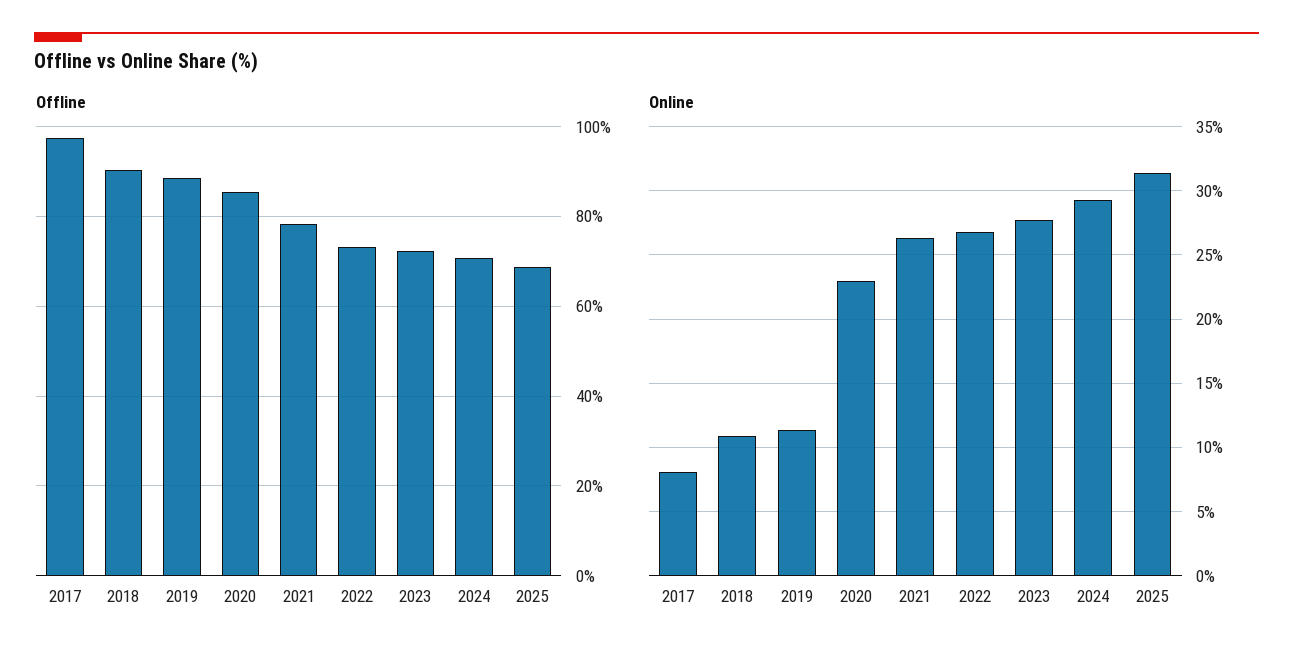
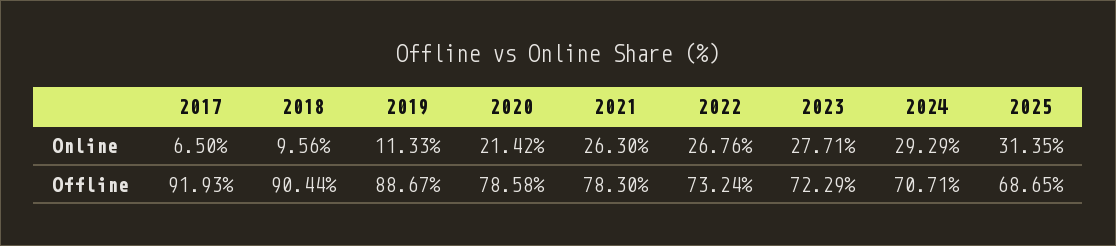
  {
    "Offline": {
-     "2017": 98,
+     "2017": 91.93,
      "2018": 90.44,
      "2019": 88.67,
-     "2020": 86,
+     "2020": 78.58,
      "2021": 78.3,
      "2022": 73.24,
      "2023": 72.29,
      "2024": 70.71,
      "2025": 68.65
    },
    "Online": {
-     "2017": 8,
+     "2017": 6.5,
-     "2018": 11,
+     "2018": 9.56,
      "2019": 11.33,
-     "2020": 23,
+     "2020": 21.42,
      "2021": 26.3,
      "2022": 26.76,
      "2023": 27.71,
      "2024": 29.29,
      "2025": 31.35
    }
  }

